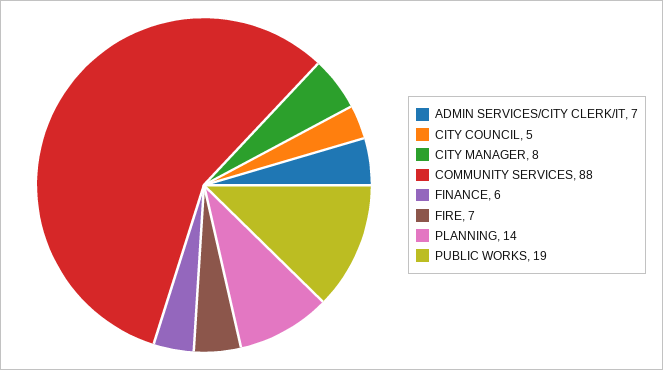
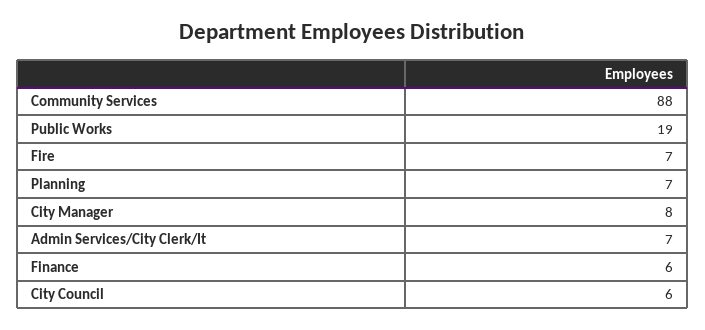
  {
    "ADMIN SERVICES/CITY CLERK/IT": 7,
-   "CITY COUNCIL": 5,
+   "CITY COUNCIL": 6,
    "CITY MANAGER": 8,
    "COMMUNITY SERVICES": 88,
    "FINANCE": 6,
    "FIRE": 7,
-   "PLANNING": 14,
+   "PLANNING": 7,
    "PUBLIC WORKS": 19
  }

